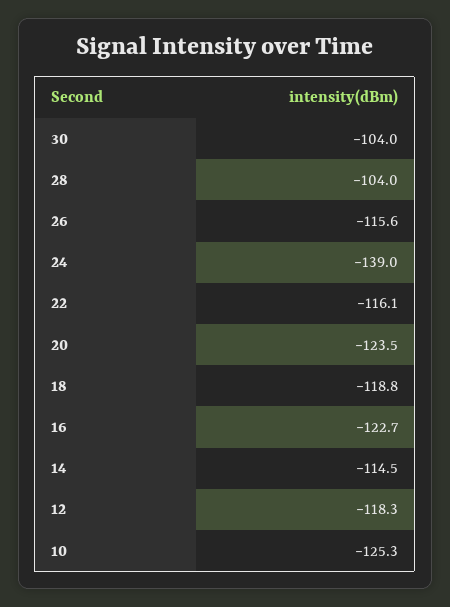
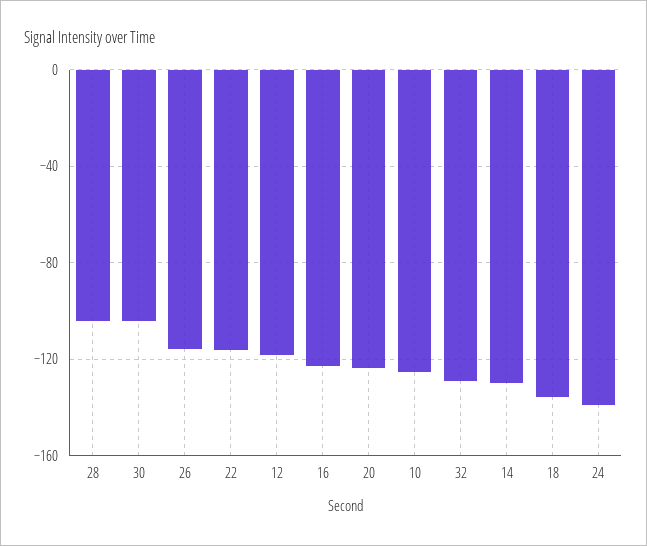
  {
    "30": -104,
    "28": -104,
    "26": -115.6,
    "24": -139,
    "22": -116.1,
    "20": -123.5,
-   "18": -118.8,
+   "18": -135,
    "16": -122.7,
-   "14": -114.5,
+   "14": -130,
    "12": -118.3,
-   "10": -125.3
+   "10": -125.3,
+   "32": -130
  }

